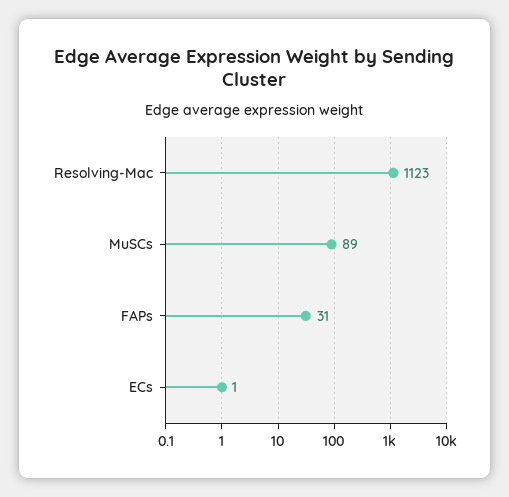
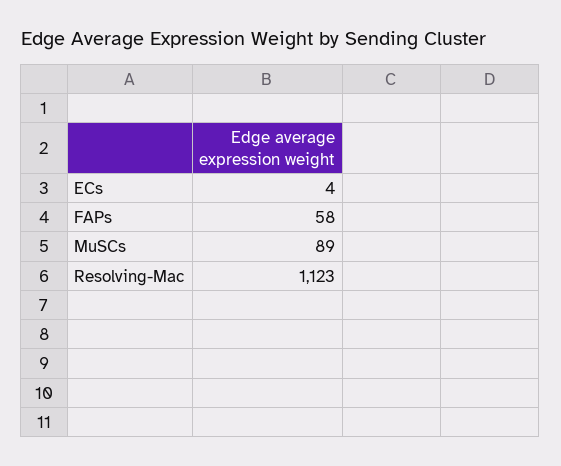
  {
    "Resolving-Mac": 1123,
    "MuSCs": 89,
-   "FAPs": 31,
+   "FAPs": 58,
-   "ECs": 1
+   "ECs": 4
  }

